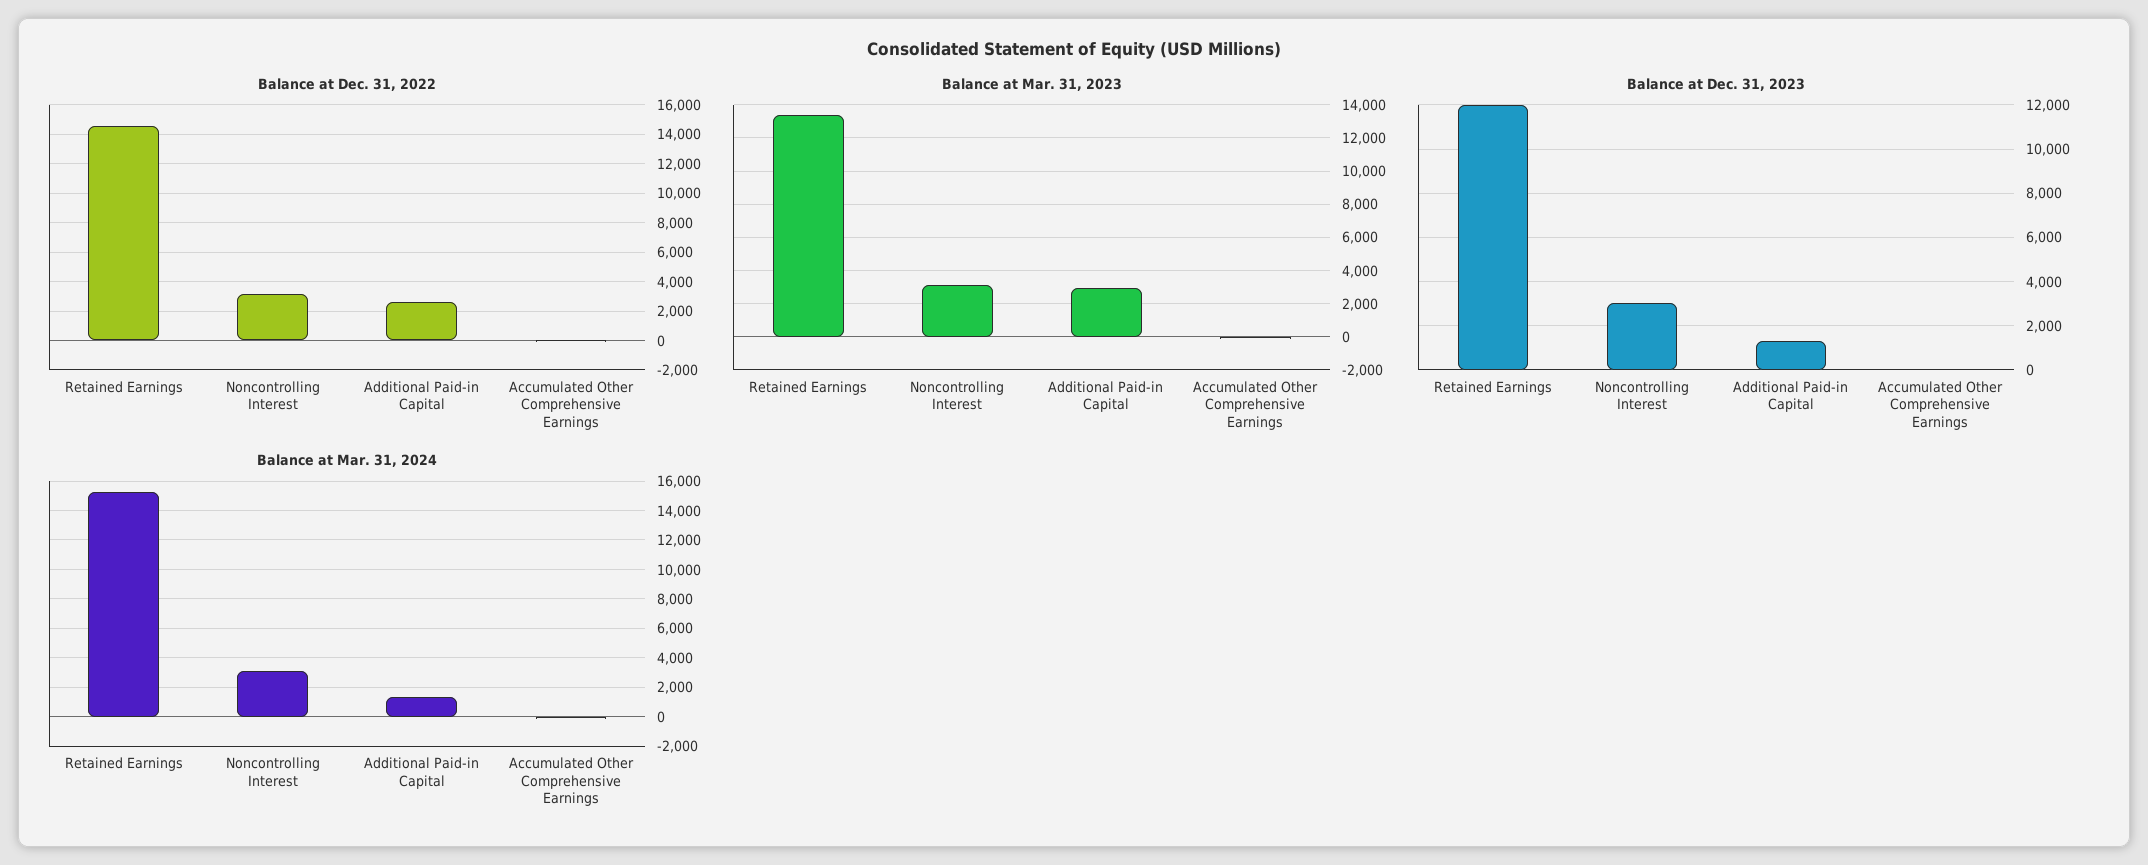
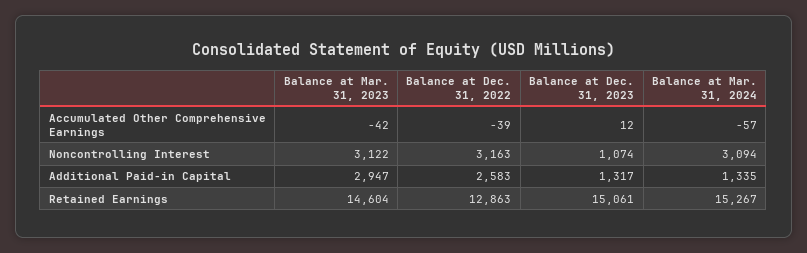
  {
    "Balance at Dec. 31, 2022": {
-     "Retained Earnings": 14500,
+     "Retained Earnings": 12863,
      "Noncontrolling Interest": 3163,
      "Additional Paid-in Capital": 2583,
      "Accumulated Other Comprehensive Earnings": -39
    },
    "Balance at Mar. 31, 2023": {
-     "Retained Earnings": 13500,
+     "Retained Earnings": 14604,
      "Noncontrolling Interest": 3122,
      "Additional Paid-in Capital": 2947,
      "Accumulated Other Comprehensive Earnings": -42
    },
    "Balance at Dec. 31, 2023": {
-     "Retained Earnings": 12000,
+     "Retained Earnings": 15061,
-     "Noncontrolling Interest": 3000,
+     "Noncontrolling Interest": 1074,
      "Additional Paid-in Capital": 1317,
      "Accumulated Other Comprehensive Earnings": 12
    },
    "Balance at Mar. 31, 2024": {
      "Retained Earnings": 15267,
      "Noncontrolling Interest": 3094,
      "Additional Paid-in Capital": 1335,
      "Accumulated Other Comprehensive Earnings": -57
    }
  }

